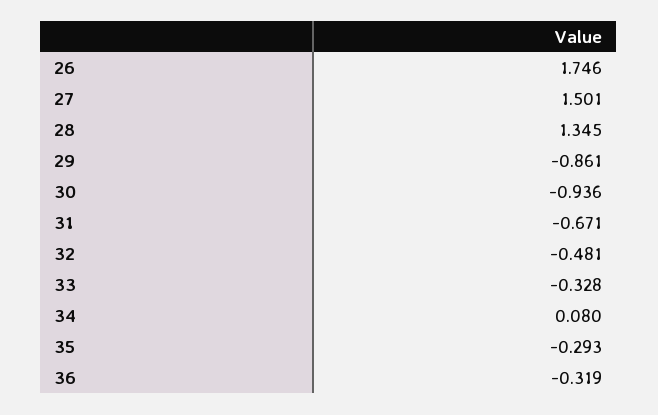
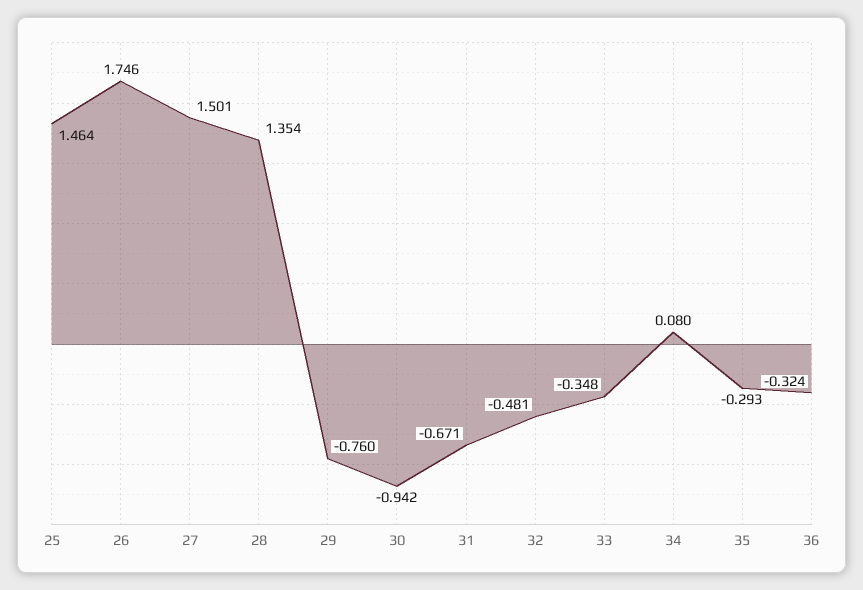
  {
    "26": 1.746,
    "27": 1.501,
-   "28": 1.345,
+   "28": 1.354,
-   "29": -0.861,
+   "29": -0.76,
-   "30": -0.936,
+   "30": -0.942,
    "31": -0.671,
    "32": -0.481,
-   "33": -0.328,
+   "33": -0.348,
    "34": 0.08,
    "35": -0.293,
-   "36": -0.319
+   "36": -0.324,
+   "25": 1.464
  }

